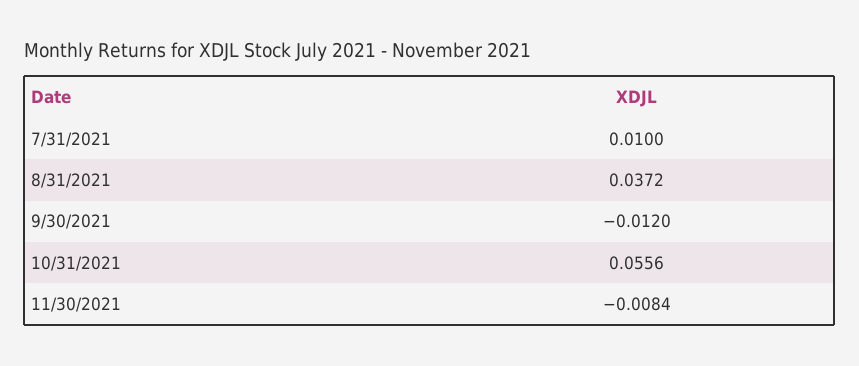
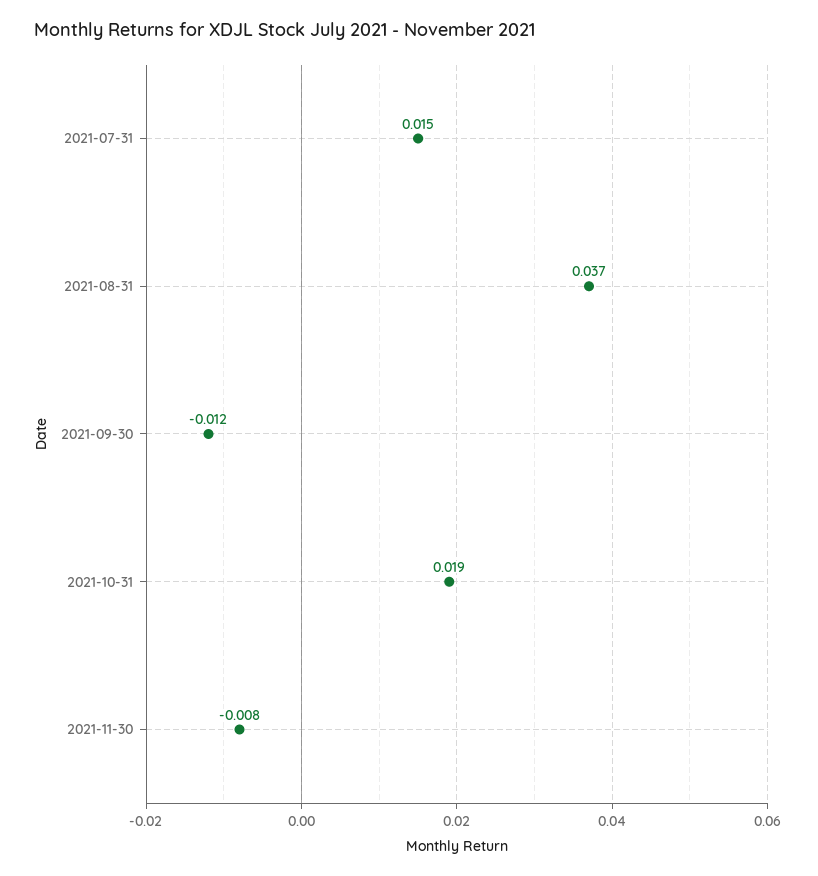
  {
-   "7/31/2021": 0.01,
+   "7/31/2021": 0.015,
    "8/31/2021": 0.0372,
    "9/30/2021": -0.012,
-   "10/31/2021": 0.0556,
+   "10/31/2021": 0.019,
    "11/30/2021": -0.0084
  }

